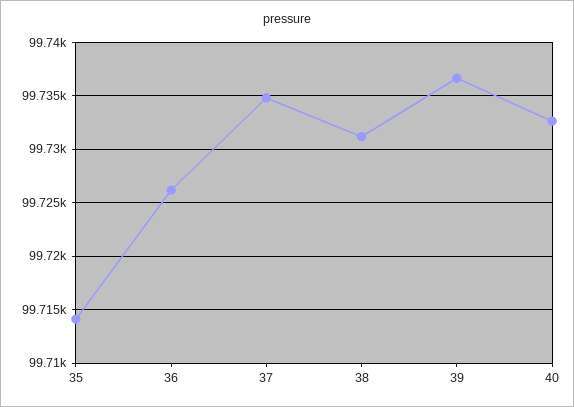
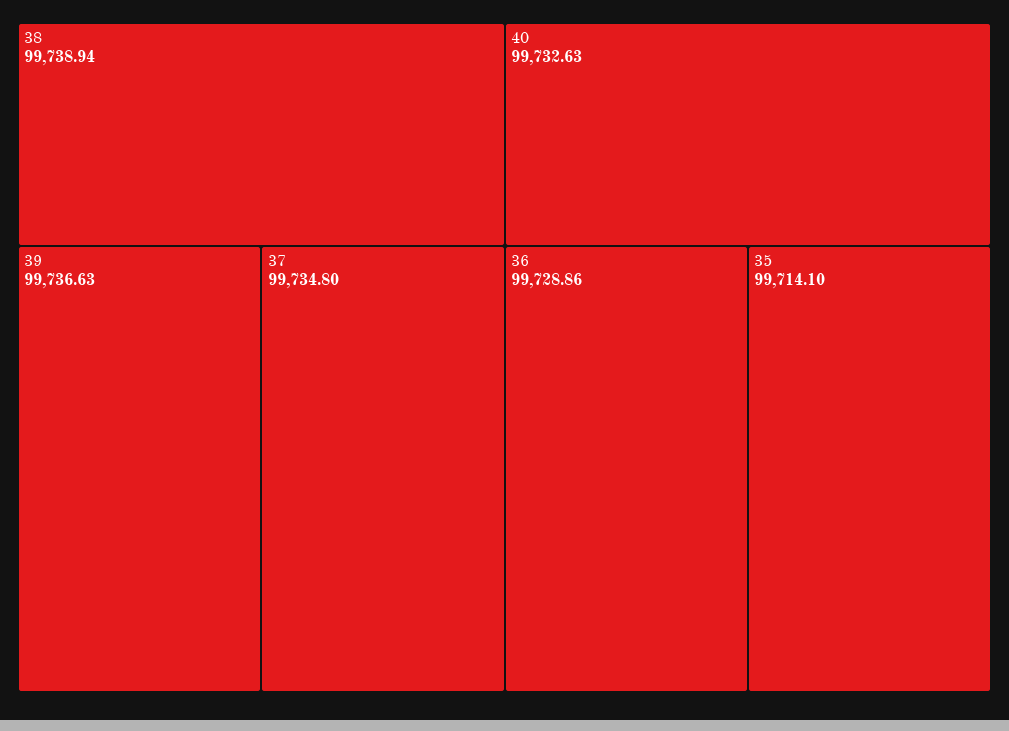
  {
    "35": 99714.1,
-   "36": 99726,
+   "36": 99728.86,
    "37": 99734.8,
-   "38": 99731,
+   "38": 99738.94,
    "39": 99736.63,
    "40": 99732.63
  }

